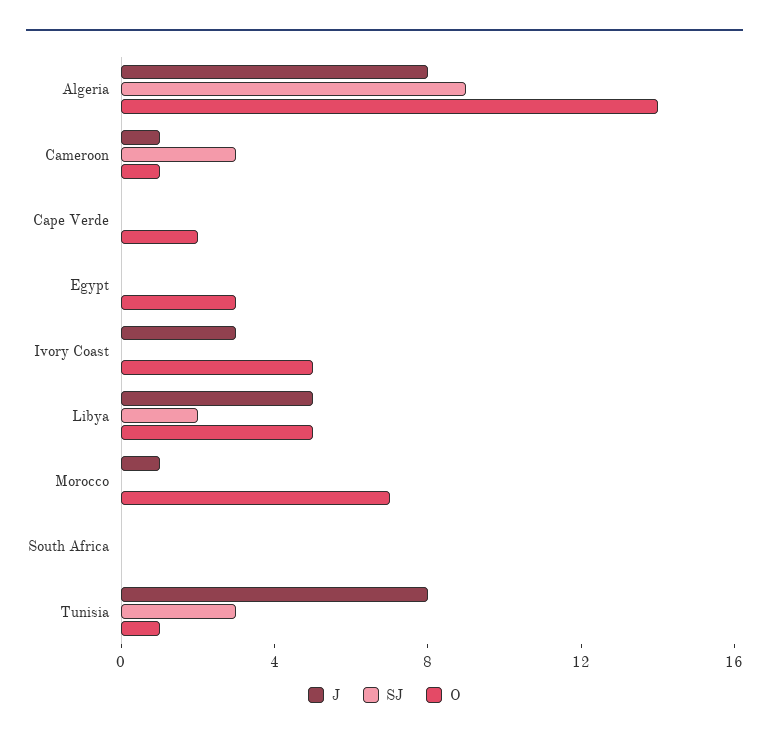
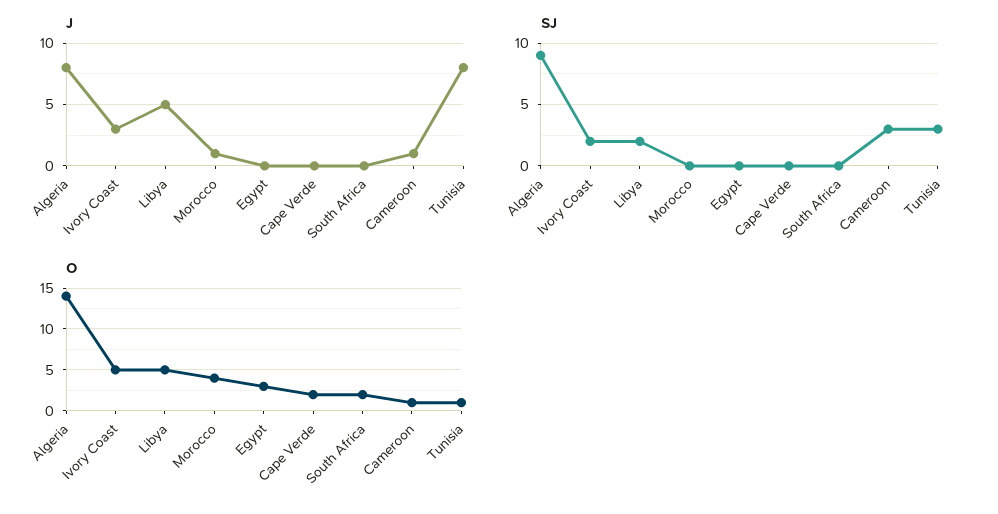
  {
    "J": {
      "Algeria": 8,
      "Cameroon": 1,
      "Cape Verde": 0,
      "Egypt": 0,
      "Ivory Coast": 3,
      "Libya": 5,
      "Morocco": 1,
      "South Africa": 0,
      "Tunisia": 8
    },
    "SJ": {
      "Algeria": 9,
      "Cameroon": 3,
      "Cape Verde": 0,
      "Egypt": 0,
-     "Ivory Coast": 0,
+     "Ivory Coast": 2,
      "Libya": 2,
      "Morocco": 0,
      "South Africa": 0,
      "Tunisia": 3
    },
    "O": {
      "Algeria": 14,
      "Cameroon": 1,
      "Cape Verde": 2,
      "Egypt": 3,
      "Ivory Coast": 5,
      "Libya": 5,
-     "Morocco": 7,
+     "Morocco": 4,
-     "South Africa": 0,
+     "South Africa": 2,
      "Tunisia": 1
    }
  }

